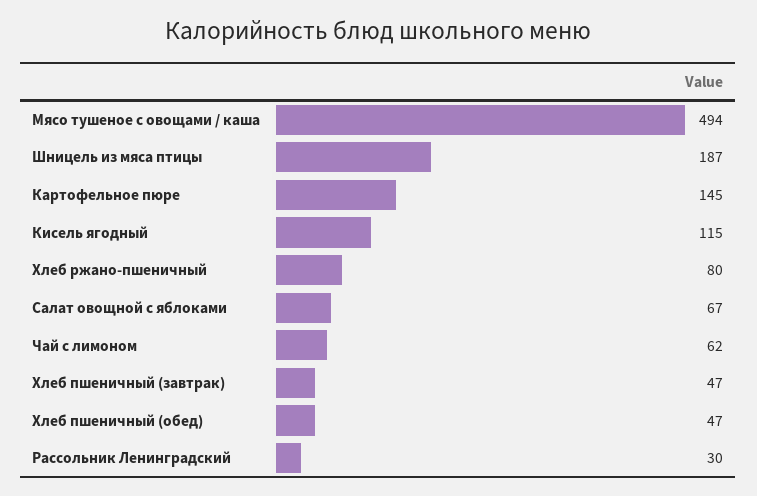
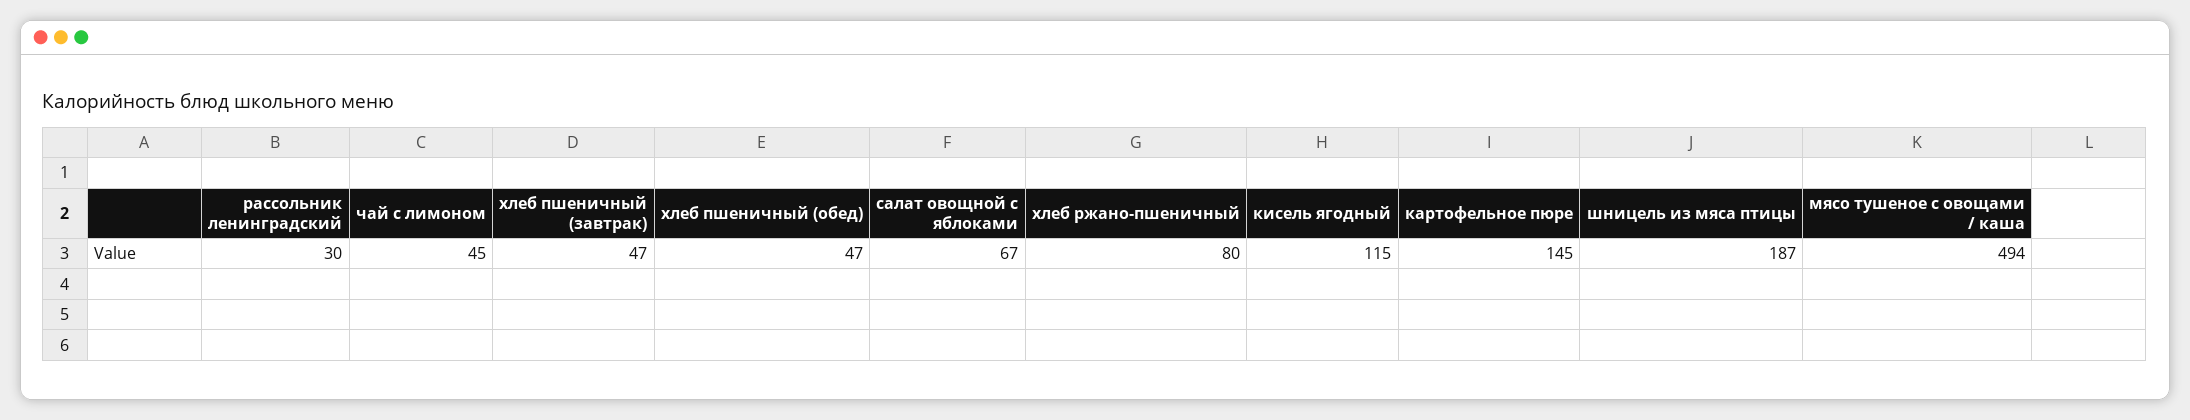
  {
    "Мясо тушеное с овощами / каша": 494,
    "Шницель из мяса птицы": 187,
    "Картофельное пюре": 145,
    "Кисель ягодный": 115,
    "Хлеб ржано-пшеничный": 80,
    "Салат овощной с яблоками": 67,
-   "Чай с лимоном": 62,
+   "Чай с лимоном": 45,
    "Хлеб пшеничный (завтрак)": 47,
    "Хлеб пшеничный (обед)": 47,
    "Рассольник Ленинградский": 30
  }

